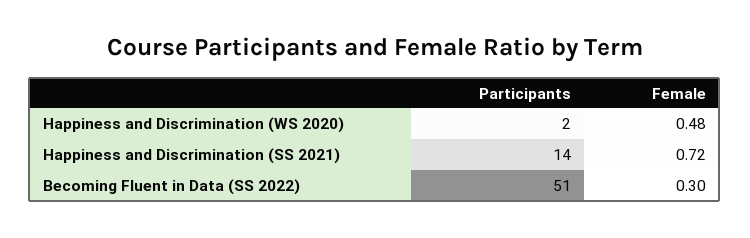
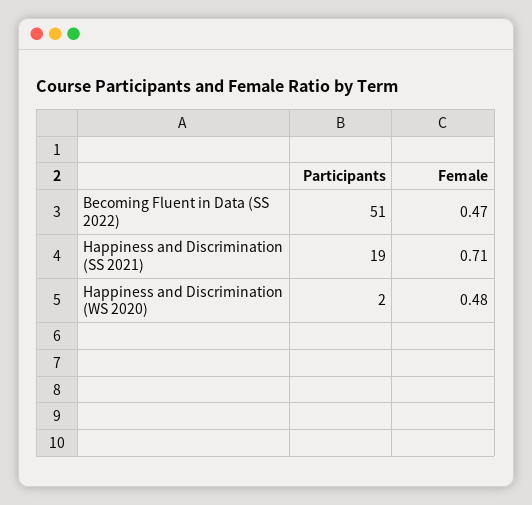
  {
    "Participants": {
      "Happiness and Discrimination (WS 2020)": 2,
-     "Happiness and Discrimination (SS 2021)": 14,
+     "Happiness and Discrimination (SS 2021)": 19,
      "Becoming Fluent in Data (SS 2022)": 51
    },
    "Female": {
      "Happiness and Discrimination (WS 2020)": 0.48,
-     "Happiness and Discrimination (SS 2021)": 0.72,
+     "Happiness and Discrimination (SS 2021)": 0.71,
-     "Becoming Fluent in Data (SS 2022)": 0.3
+     "Becoming Fluent in Data (SS 2022)": 0.47
    }
  }

